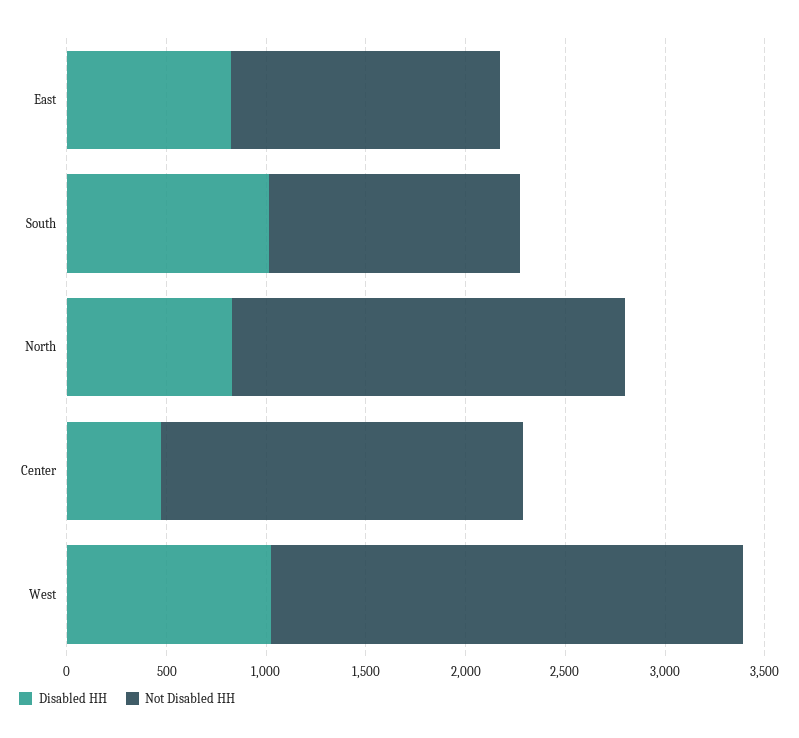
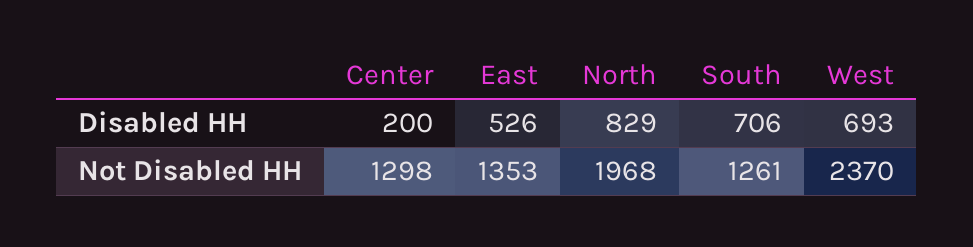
  {
    "Disabled HH": {
-     "East": 800,
+     "East": 526,
-     "South": 1000,
+     "South": 706,
      "North": 829,
-     "Center": 500,
+     "Center": 200,
-     "West": 1000
+     "West": 693
    },
    "Not Disabled HH": {
      "East": 1353,
      "South": 1261,
      "North": 1968,
-     "Center": 1800,
+     "Center": 1298,
      "West": 2370
    }
  }

